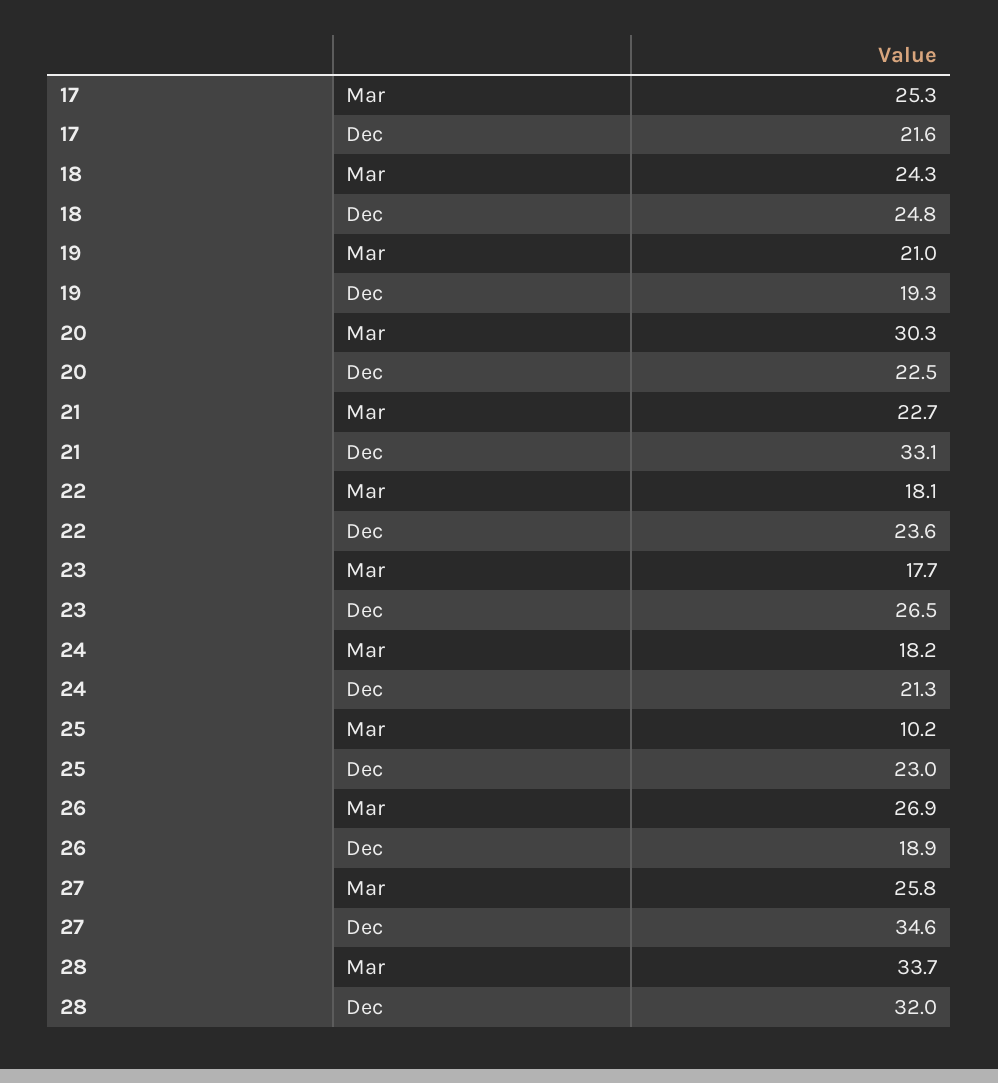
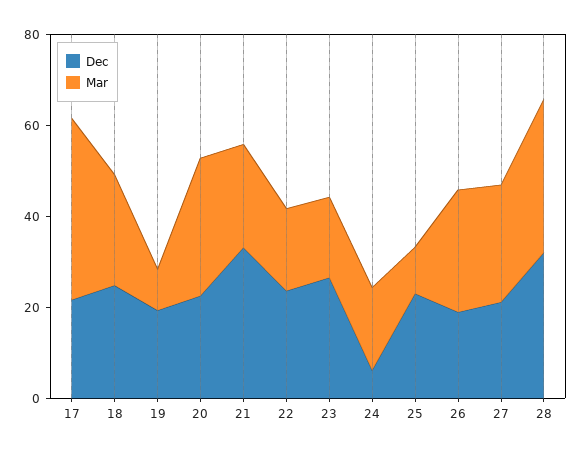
  {
    "Mar": {
-     "17": 25.3,
+     "17": 40,
      "18": 24.3,
-     "19": 21,
+     "19": 10,
      "20": 30.3,
      "21": 22.7,
      "22": 18.1,
      "23": 17.7,
      "24": 18.2,
      "25": 10.2,
      "26": 26.9,
      "27": 25.8,
      "28": 33.7
    },
    "Dec": {
      "17": 21.6,
      "18": 24.8,
      "19": 19.3,
      "20": 22.5,
      "21": 33.1,
      "22": 23.6,
      "23": 26.5,
-     "24": 21.3,
+     "24": 5,
      "25": 23,
      "26": 18.9,
-     "27": 34.6,
+     "27": 20,
      "28": 32
    }
  }

